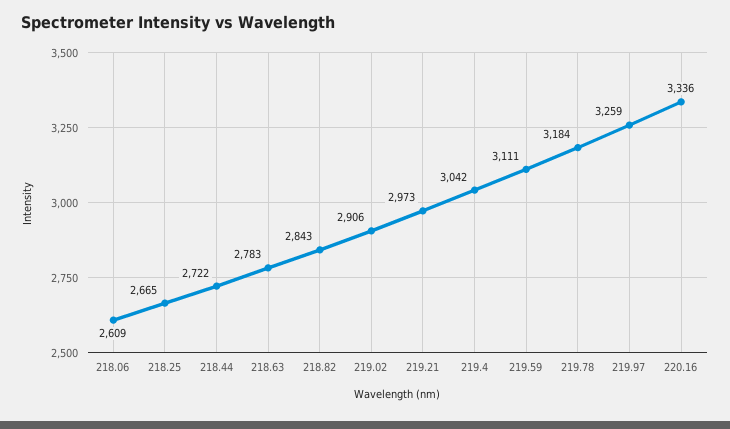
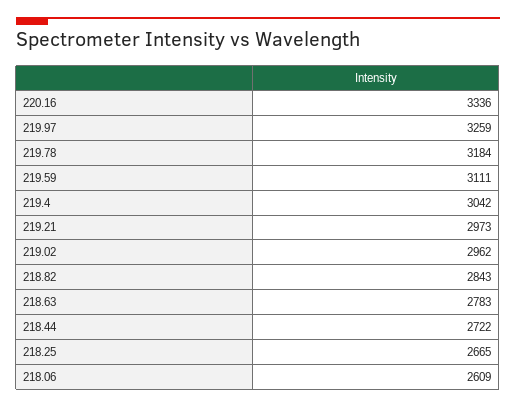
  {
    "218.06": 2609,
    "218.25": 2665,
    "218.44": 2722,
    "218.63": 2783,
    "218.82": 2843,
-   "219.02": 2906,
+   "219.02": 2962,
    "219.21": 2973,
    "219.4": 3042,
    "219.59": 3111,
    "219.78": 3184,
    "219.97": 3259,
    "220.16": 3336
  }

